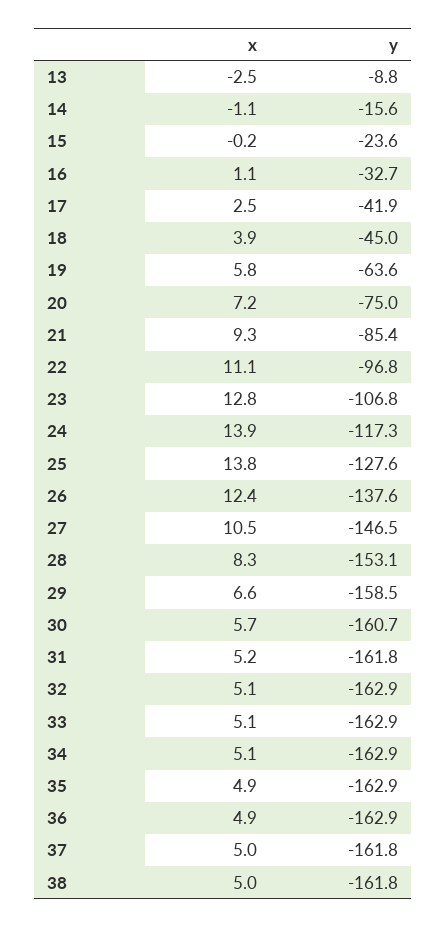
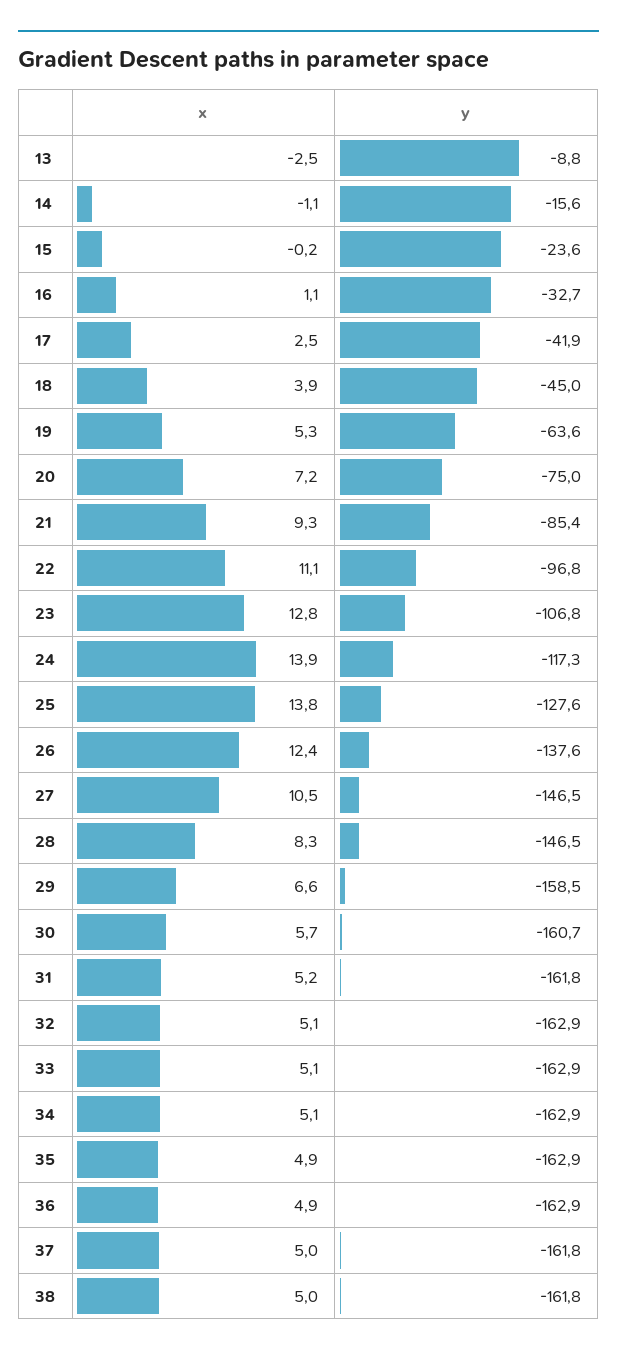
  {
    "x": {
      "13": -2.5,
      "14": -1.1,
      "15": -0.2,
      "16": 1.1,
      "17": 2.5,
      "18": 3.9,
-     "19": 5.8,
+     "19": 5.3,
      "20": 7.2,
      "21": 9.3,
      "22": 11.1,
      "23": 12.8,
      "24": 13.9,
      "25": 13.8,
      "26": 12.4,
      "27": 10.5,
      "28": 8.3,
      "29": 6.6,
      "30": 5.7,
      "31": 5.2,
      "32": 5.1,
      "33": 5.1,
      "34": 5.1,
      "35": 4.9,
      "36": 4.9,
      "37": 5,
      "38": 5
    },
    "y": {
      "13": -8.8,
      "14": -15.6,
      "15": -23.6,
      "16": -32.7,
      "17": -41.9,
      "18": -45,
      "19": -63.6,
      "20": -75,
      "21": -85.4,
      "22": -96.8,
      "23": -106.8,
      "24": -117.3,
      "25": -127.6,
      "26": -137.6,
      "27": -146.5,
-     "28": -153.1,
+     "28": -146.5,
      "29": -158.5,
      "30": -160.7,
      "31": -161.8,
      "32": -162.9,
      "33": -162.9,
      "34": -162.9,
      "35": -162.9,
      "36": -162.9,
      "37": -161.8,
      "38": -161.8
    }
  }

